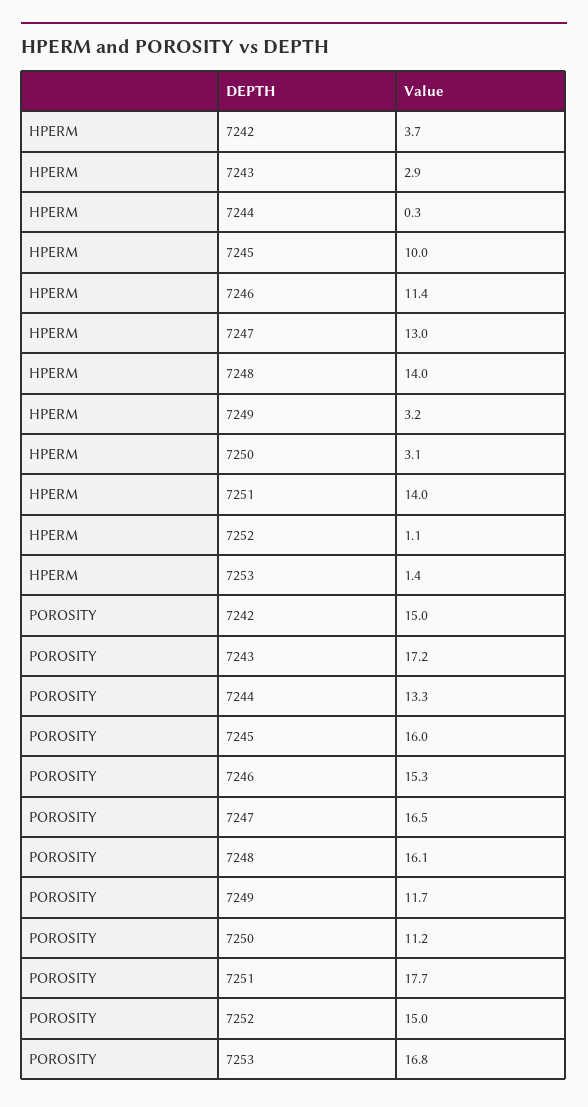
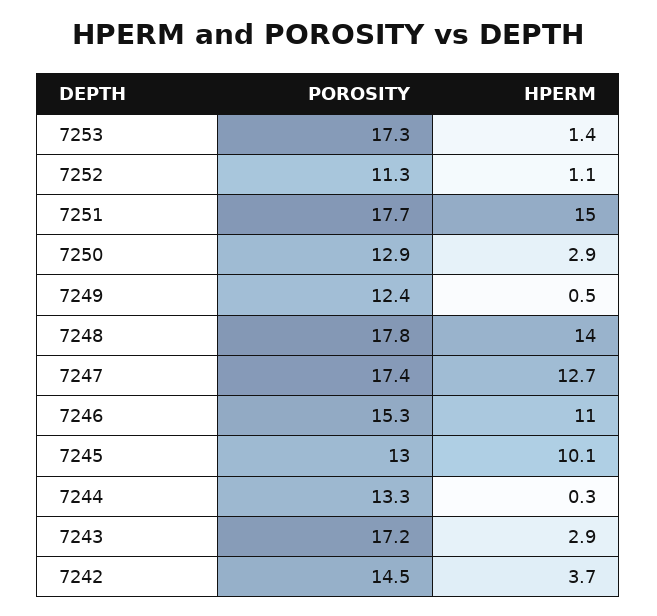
  {
    "HPERM": {
      "7242": 3.7,
      "7243": 2.9,
      "7244": 0.3,
-     "7245": 10,
+     "7245": 10.1,
-     "7246": 11.4,
+     "7246": 11,
-     "7247": 13,
+     "7247": 12.7,
      "7248": 14,
-     "7249": 3.2,
+     "7249": 0.5,
-     "7250": 3.1,
+     "7250": 2.9,
-     "7251": 14,
+     "7251": 15,
      "7252": 1.1,
      "7253": 1.4
    },
    "POROSITY": {
-     "7242": 15,
+     "7242": 14.5,
      "7243": 17.2,
      "7244": 13.3,
-     "7245": 16,
+     "7245": 13,
      "7246": 15.3,
-     "7247": 16.5,
+     "7247": 17.4,
-     "7248": 16.1,
+     "7248": 17.8,
-     "7249": 11.7,
+     "7249": 12.4,
-     "7250": 11.2,
+     "7250": 12.9,
      "7251": 17.7,
-     "7252": 15,
+     "7252": 11.3,
-     "7253": 16.8
+     "7253": 17.3
    }
  }

